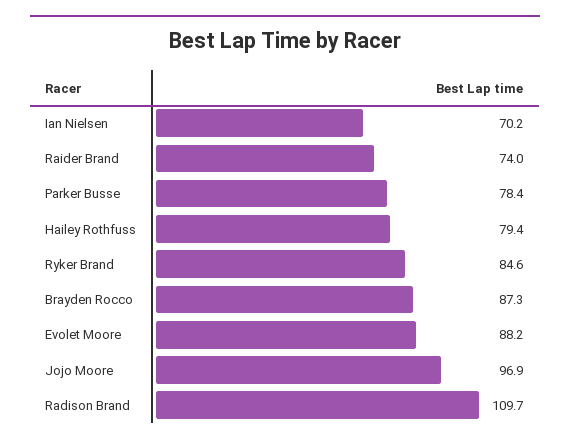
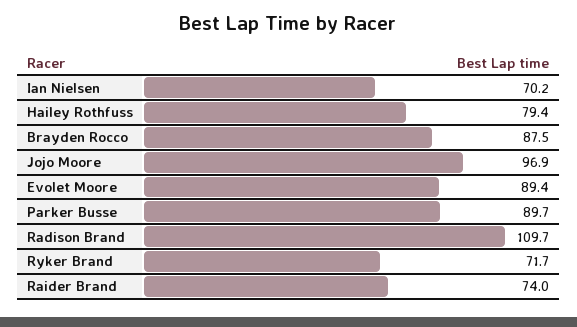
  {
    "Ian Nielsen": 70.2,
    "Raider Brand": 74,
-   "Parker Busse": 78.4,
+   "Parker Busse": 89.7,
    "Hailey Rothfuss": 79.4,
-   "Ryker Brand": 84.6,
+   "Ryker Brand": 71.7,
-   "Brayden Rocco": 87.3,
+   "Brayden Rocco": 87.5,
-   "Evolet Moore": 88.2,
+   "Evolet Moore": 89.4,
    "Jojo Moore": 96.9,
    "Radison Brand": 109.7
  }

